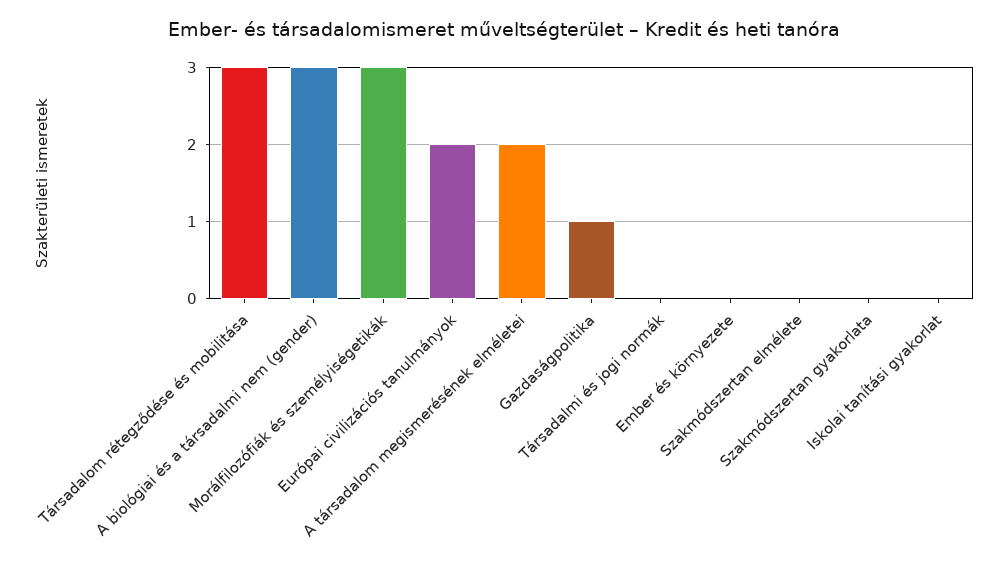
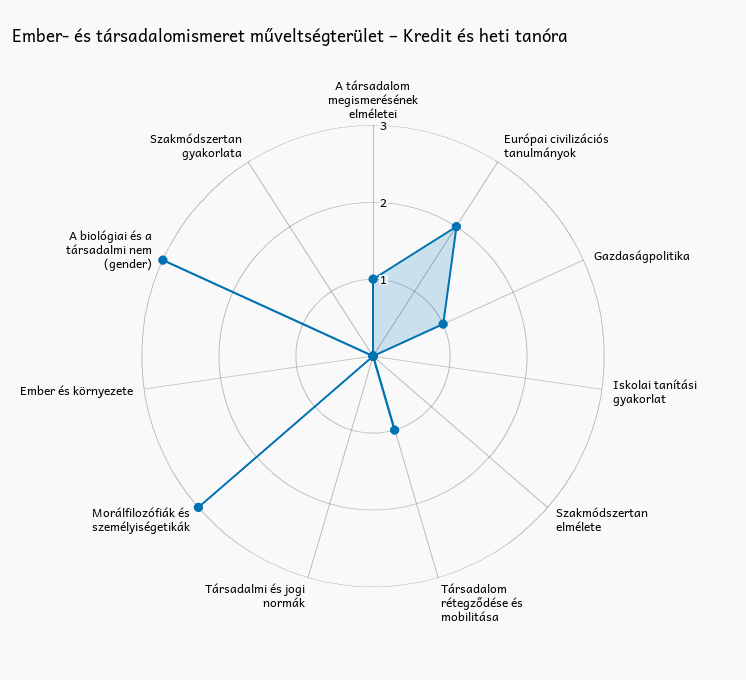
  {
-   "Társadalom rétegződése és mobilitása": 3,
+   "Társadalom rétegződése és mobilitása": 1,
    "A biológiai és a társadalmi nem (gender)": 3,
    "Morálfilozófiák és személyiségetikák": 3,
    "Európai civilizációs tanulmányok": 2,
-   "A társadalom megismerésének elméletei": 2,
+   "A társadalom megismerésének elméletei": 1,
    "Gazdaságpolitika": 1,
    "Társadalmi és jogi normák": 0,
    "Ember és környezete": 0,
    "Szakmódszertan elmélete": 0,
    "Szakmódszertan gyakorlata": 0,
    "Iskolai tanítási gyakorlat": 0
  }

